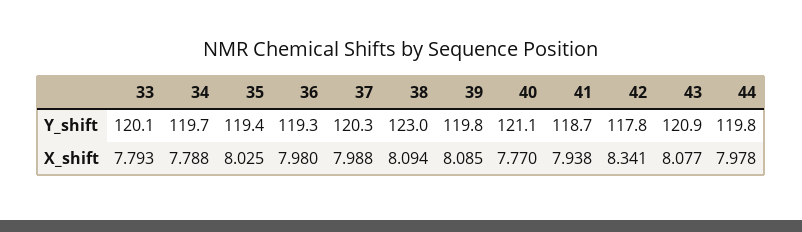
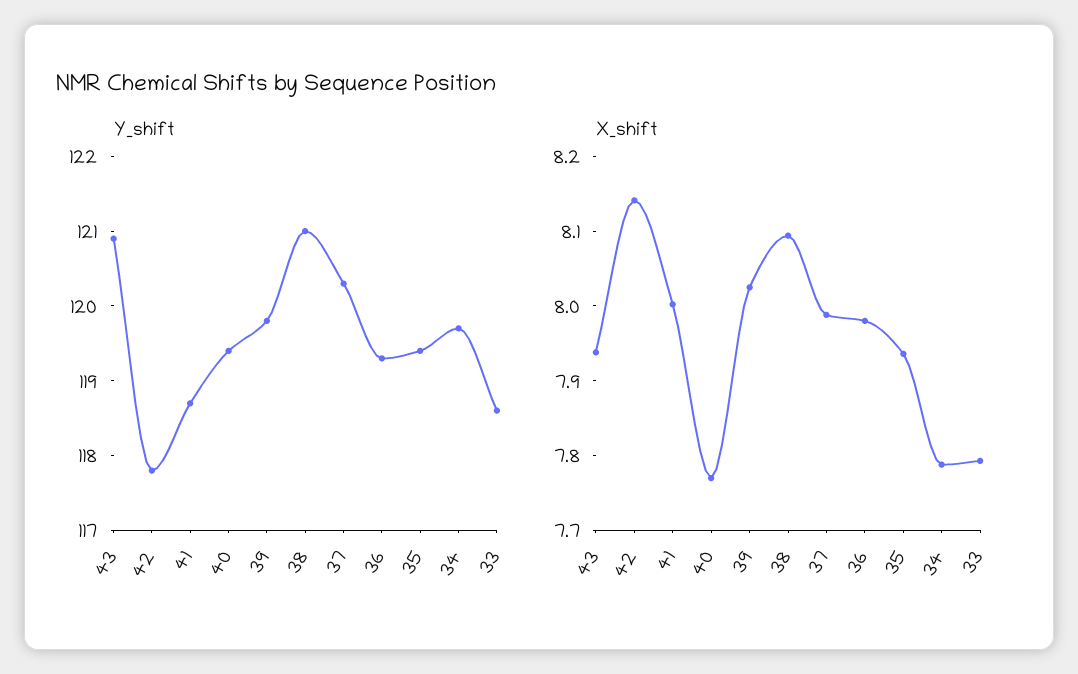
  {
    "Y_shift": {
-     "33": 120.1,
+     "33": 118.5,
      "34": 119.7,
      "35": 119.4,
      "36": 119.3,
      "37": 120.3,
-     "38": 123,
+     "38": 121,
      "39": 119.8,
-     "40": 121.1,
+     "40": 119.5,
      "41": 118.7,
      "42": 117.8,
-     "43": 120.9,
+     "43": 120.9
-     "44": 119.8
    },
    "X_shift": {
      "33": 7.793,
      "34": 7.788,
-     "35": 8.025,
+     "35": 7.94,
      "36": 7.98,
      "37": 7.988,
      "38": 8.094,
-     "39": 8.085,
+     "39": 8.02,
      "40": 7.77,
-     "41": 7.938,
+     "41": 8,
-     "42": 8.341,
+     "42": 8.14,
-     "43": 8.077,
+     "43": 7.94
-     "44": 7.978
    }
  }

